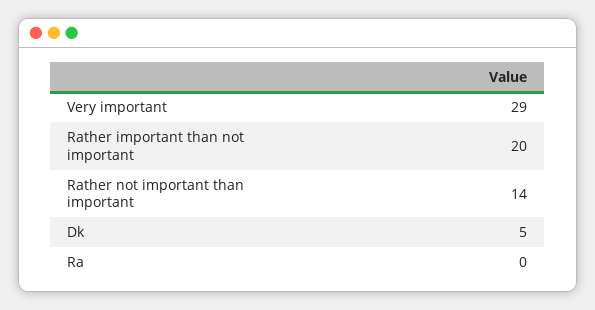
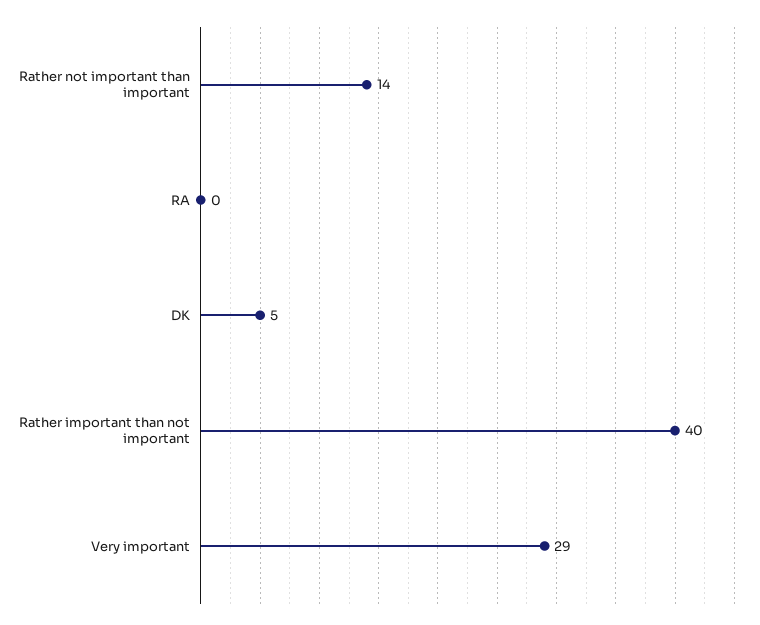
  {
    "Very important": 29,
-   "Rather important than not important": 20,
+   "Rather important than not important": 40,
    "Rather not important than important": 14,
    "Dk": 5,
    "Ra": 0
  }

